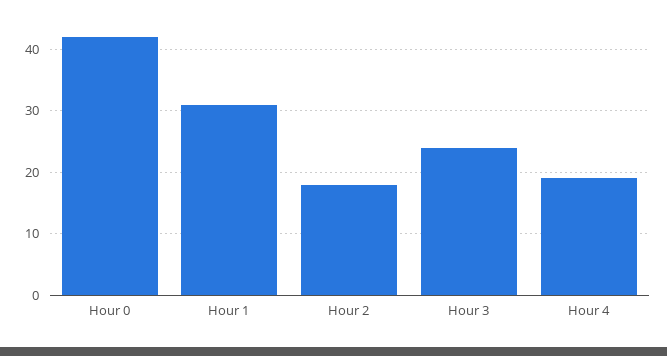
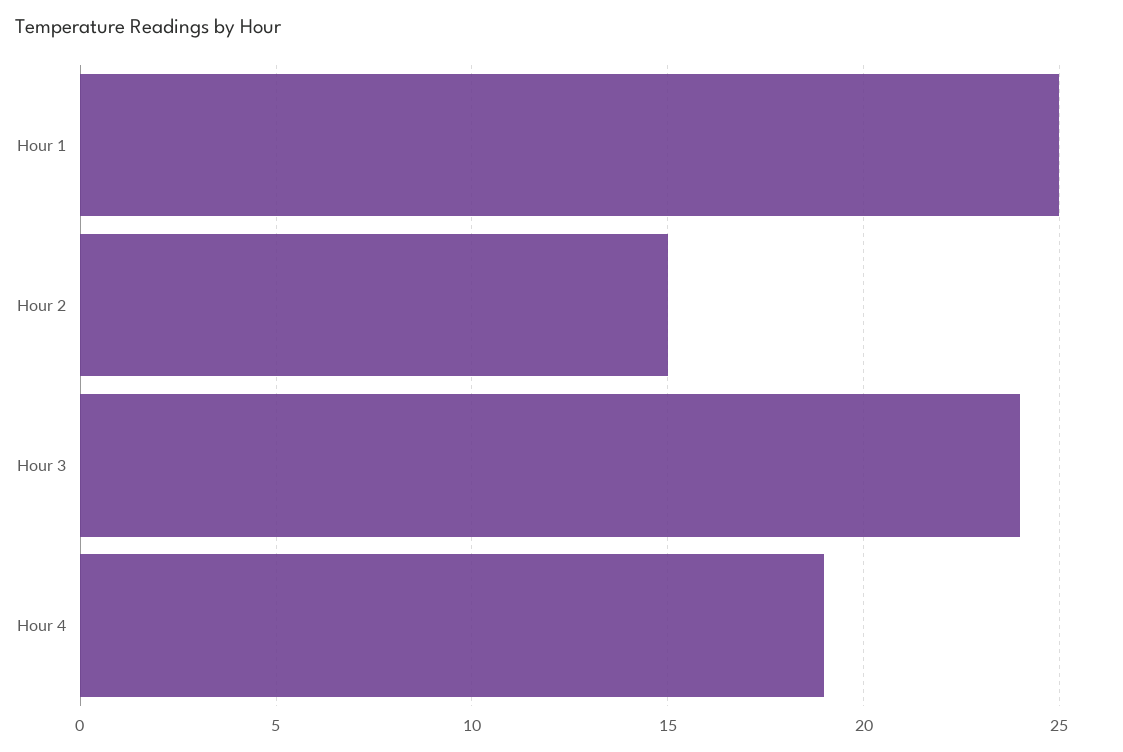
  {
-   "Hour 0": 42,
-   "Hour 1": 31,
+   "Hour 1": 25,
-   "Hour 2": 18,
+   "Hour 2": 15,
    "Hour 3": 24,
    "Hour 4": 19
  }

